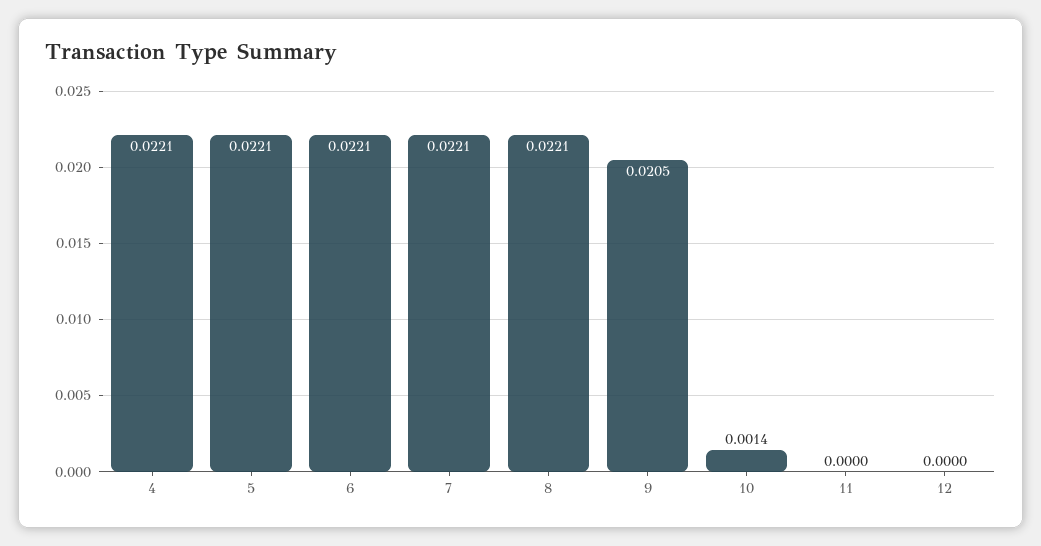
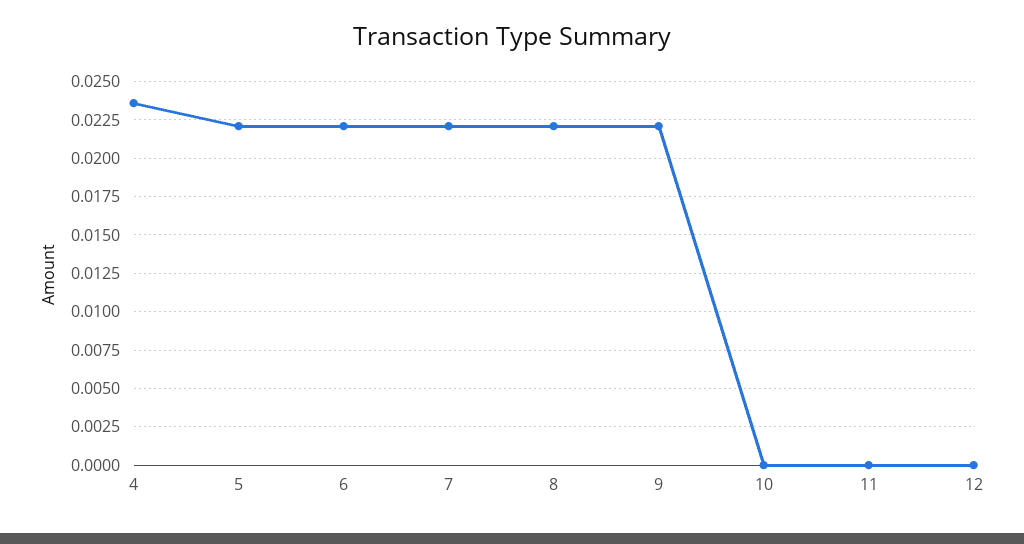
  {
-   "4": 0.0221,
+   "4": 0.0235,
    "5": 0.0221,
    "6": 0.0221,
    "7": 0.0221,
    "8": 0.0221,
-   "9": 0.0205,
+   "9": 0.022,
-   "10": 0.0014,
+   "10": 0,
    "11": 0,
    "12": 0
  }

